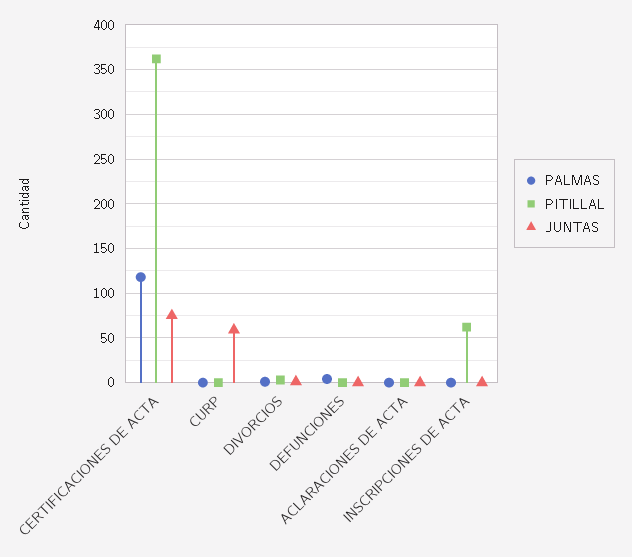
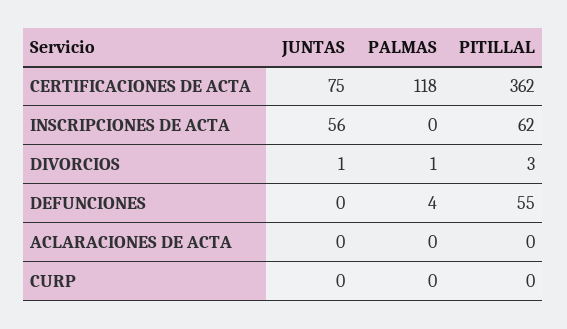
  {
    "PALMAS": {
      "CERTIFICACIONES DE ACTA": 118,
      "CURP": 0,
      "DIVORCIOS": 1,
      "DEFUNCIONES": 4,
      "ACLARACIONES DE ACTA": 0,
      "INSCRIPCIONES DE ACTA": 0
    },
    "PITILLAL": {
      "CERTIFICACIONES DE ACTA": 362,
      "CURP": 0,
      "DIVORCIOS": 3,
-     "DEFUNCIONES": 0,
+     "DEFUNCIONES": 55,
      "ACLARACIONES DE ACTA": 0,
      "INSCRIPCIONES DE ACTA": 62
    },
    "JUNTAS": {
      "CERTIFICACIONES DE ACTA": 75,
-     "CURP": 60,
+     "CURP": 0,
      "DIVORCIOS": 1,
      "DEFUNCIONES": 0,
      "ACLARACIONES DE ACTA": 0,
-     "INSCRIPCIONES DE ACTA": 0
+     "INSCRIPCIONES DE ACTA": 56
    }
  }

